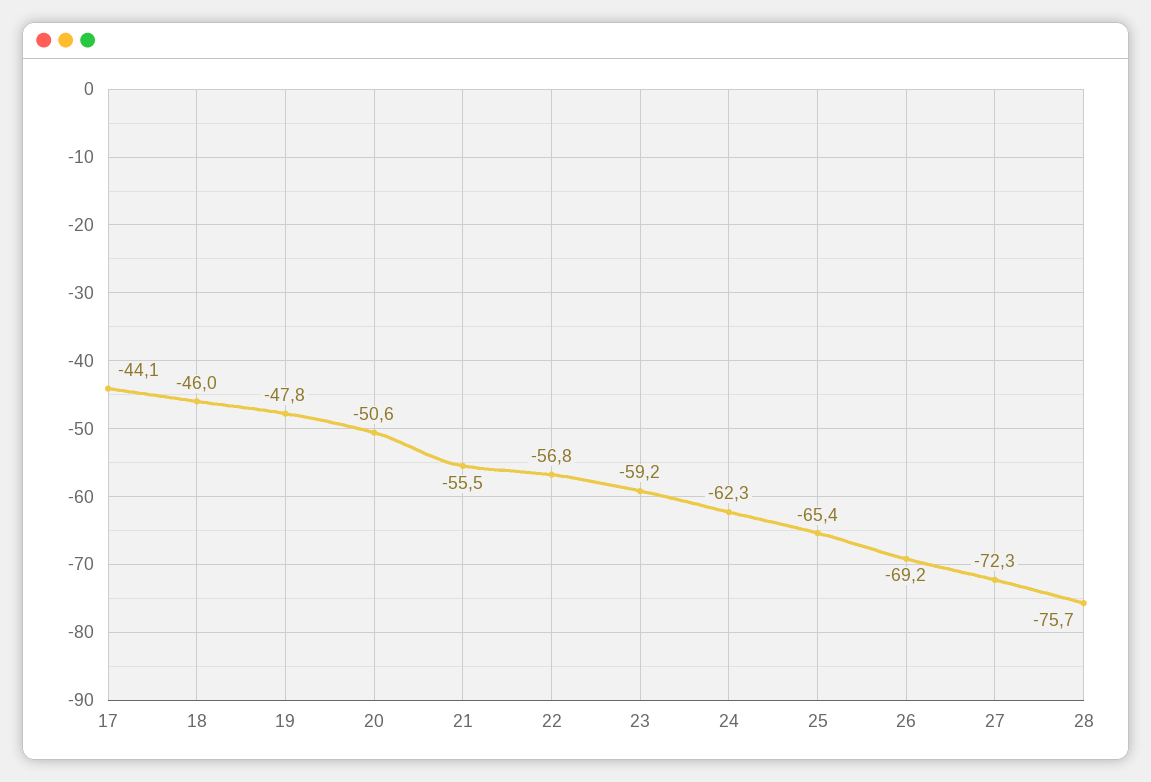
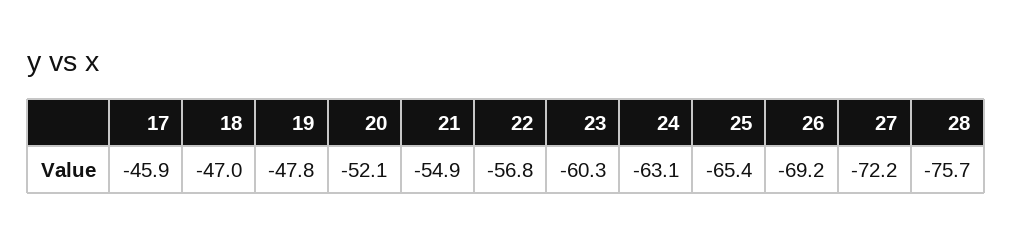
  {
-   "17": -44.1,
+   "17": -45.9,
-   "18": -46,
+   "18": -47,
    "19": -47.8,
-   "20": -50.6,
+   "20": -52.1,
-   "21": -55.5,
+   "21": -54.9,
    "22": -56.8,
-   "23": -59.2,
+   "23": -60.3,
-   "24": -62.3,
+   "24": -63.1,
    "25": -65.4,
    "26": -69.2,
-   "27": -72.3,
+   "27": -72.2,
    "28": -75.7
  }

